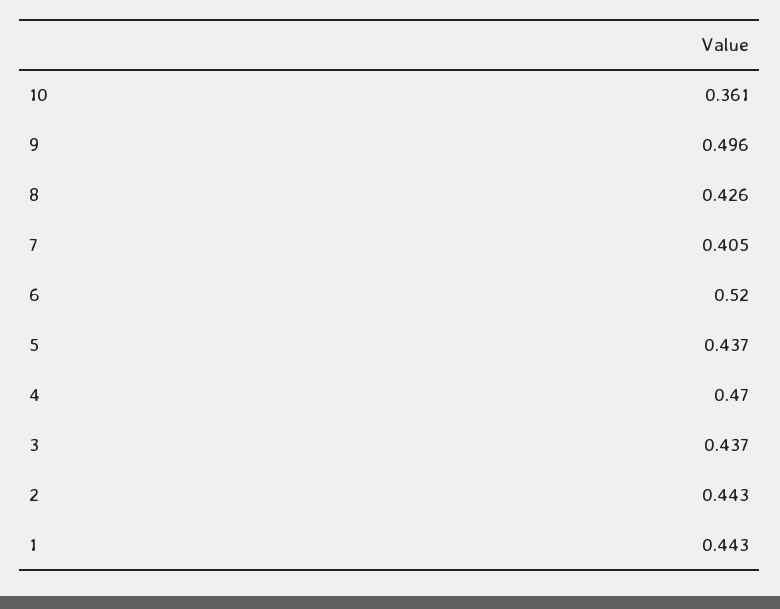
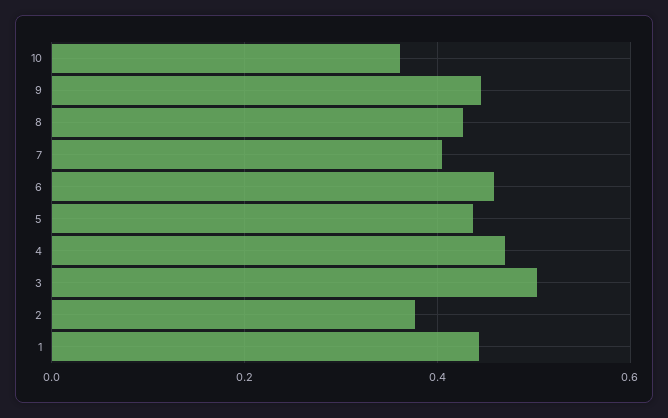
  {
    "10": 0.361,
-   "9": 0.496,
+   "9": 0.44,
    "8": 0.426,
    "7": 0.405,
-   "6": 0.52,
+   "6": 0.46,
    "5": 0.437,
    "4": 0.47,
-   "3": 0.437,
+   "3": 0.5,
-   "2": 0.443,
+   "2": 0.38,
    "1": 0.443
  }

